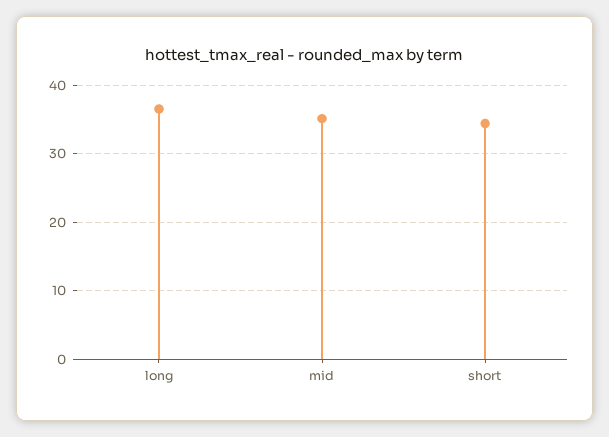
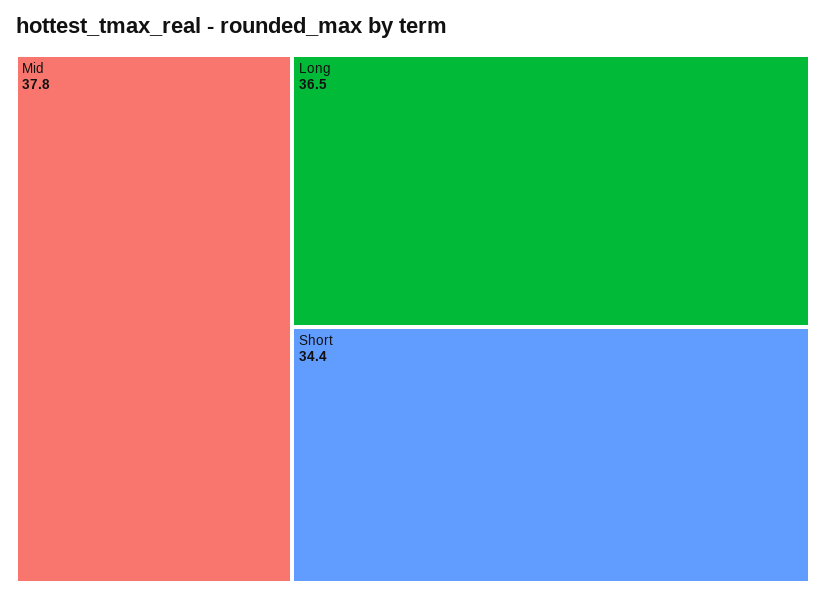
  {
    "long": 36.5,
-   "mid": 35,
+   "mid": 37.8,
    "short": 34.4
  }

